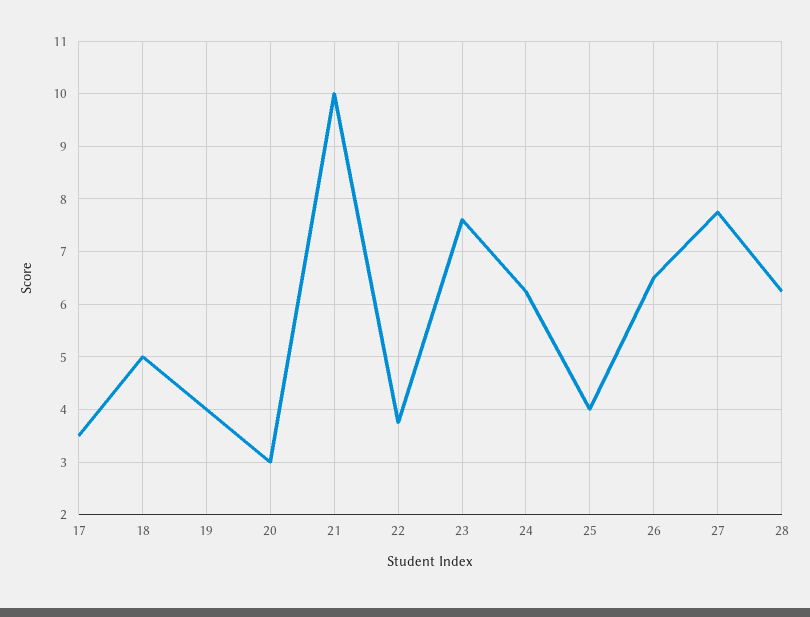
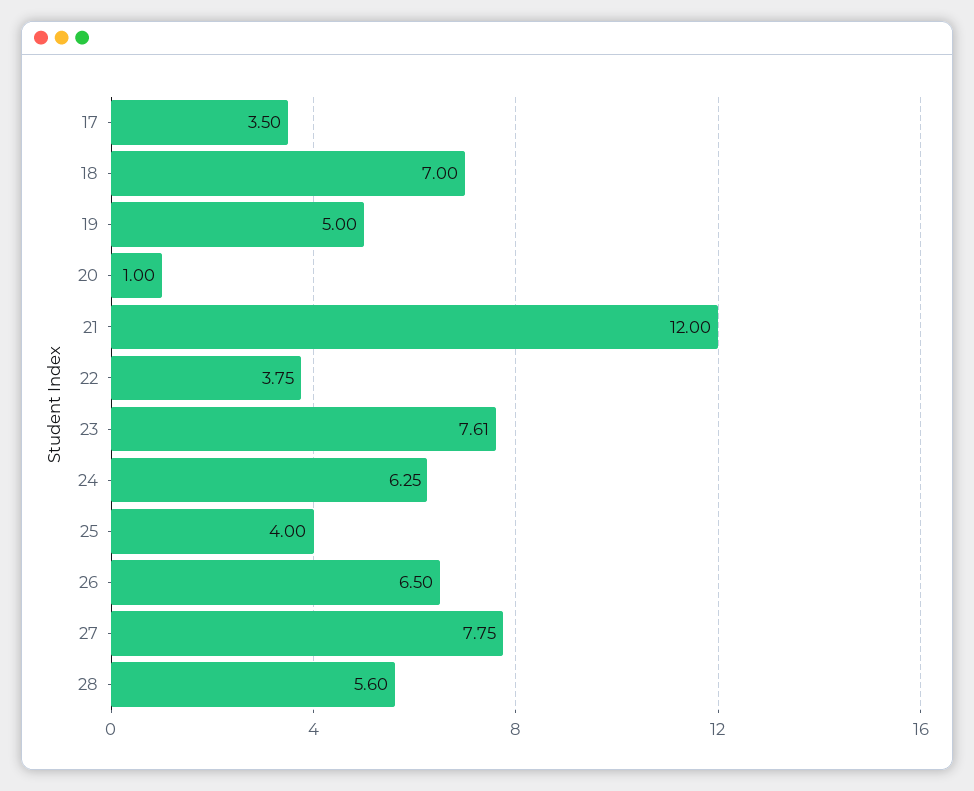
  {
    "17": 3.5,
-   "18": 5,
+   "18": 7,
-   "19": 4,
+   "19": 5,
-   "20": 3,
+   "20": 1,
-   "21": 10,
+   "21": 12,
    "22": 3.75,
    "23": 7.61,
    "24": 6.25,
    "25": 4,
    "26": 6.5,
    "27": 7.75,
-   "28": 6.2
+   "28": 5.6
  }

